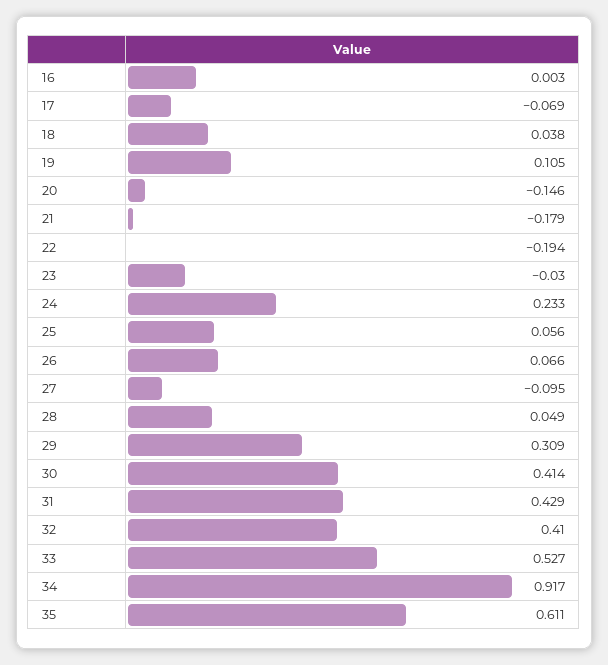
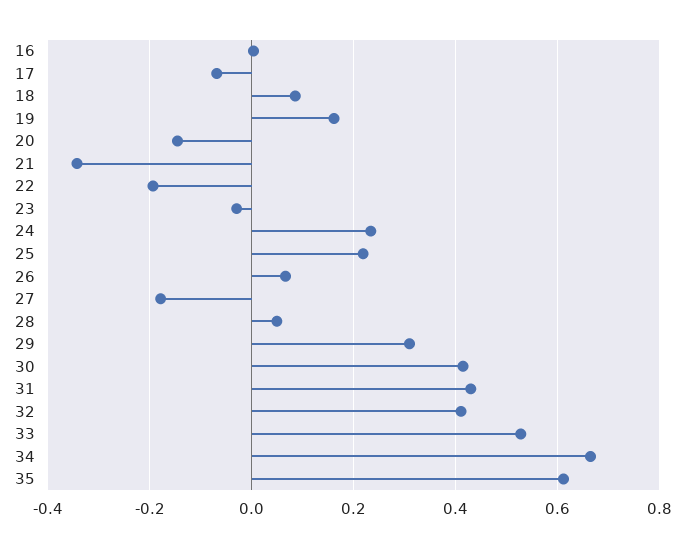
  {
    "16": 0.003,
    "17": -0.069,
-   "18": 0.038,
+   "18": 0.08,
-   "19": 0.105,
+   "19": 0.16,
    "20": -0.146,
-   "21": -0.179,
+   "21": -0.34,
    "22": -0.194,
    "23": -0.03,
    "24": 0.233,
-   "25": 0.056,
+   "25": 0.22,
    "26": 0.066,
-   "27": -0.095,
+   "27": -0.18,
    "28": 0.049,
    "29": 0.309,
    "30": 0.414,
    "31": 0.429,
    "32": 0.41,
    "33": 0.527,
-   "34": 0.917,
+   "34": 0.66,
    "35": 0.611
  }

